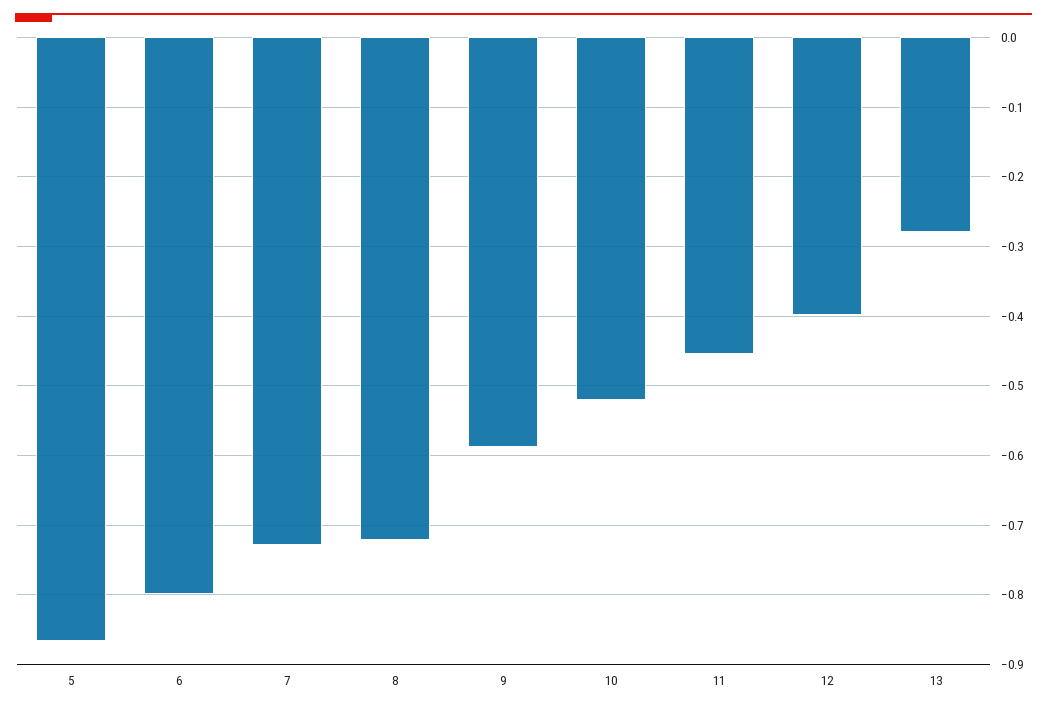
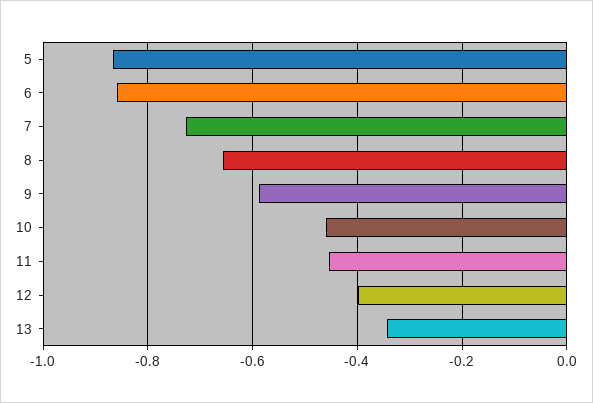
  {
    "5": -0.87,
-   "6": -0.8,
+   "6": -0.86,
    "7": -0.73,
-   "8": -0.72,
+   "8": -0.66,
    "9": -0.59,
-   "10": -0.52,
+   "10": -0.46,
    "11": -0.45,
    "12": -0.4,
-   "13": -0.28
+   "13": -0.34
  }

